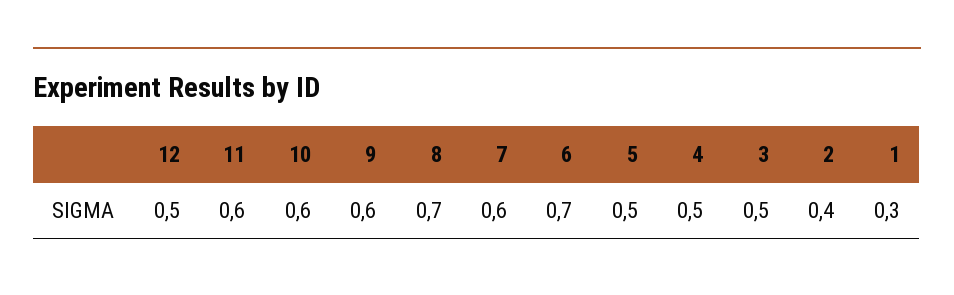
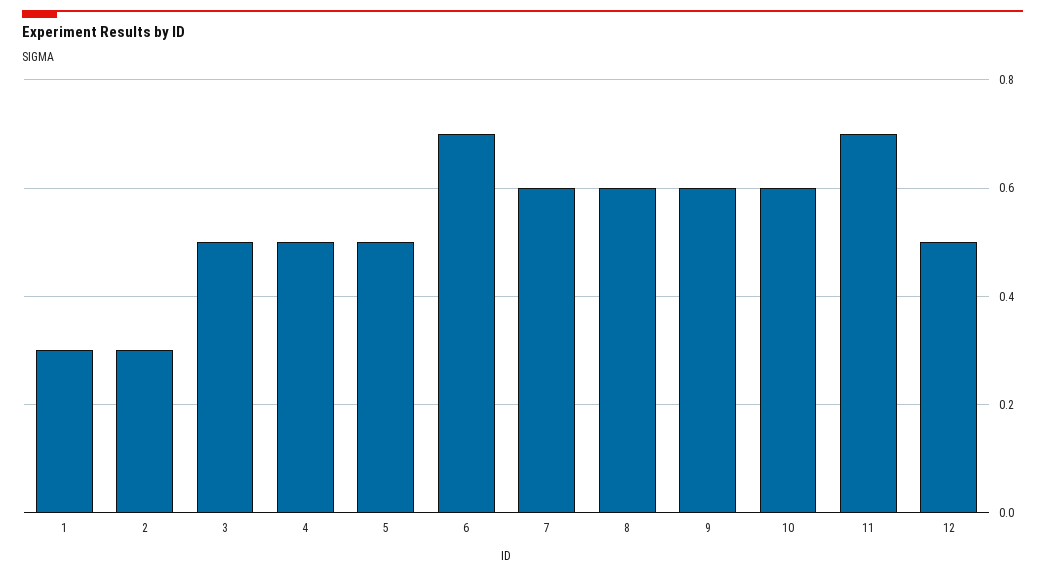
  {
    "12": 0.5,
-   "11": 0.6,
+   "11": 0.7,
    "10": 0.6,
    "9": 0.6,
-   "8": 0.7,
+   "8": 0.6,
    "7": 0.6,
    "6": 0.7,
    "5": 0.5,
    "4": 0.5,
    "3": 0.5,
-   "2": 0.4,
+   "2": 0.3,
    "1": 0.3
  }

